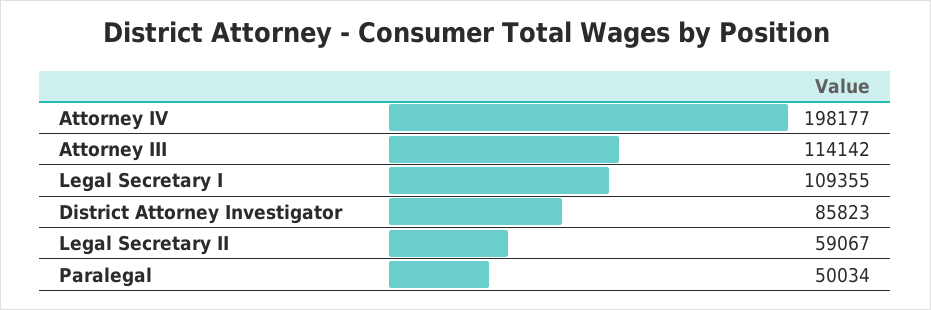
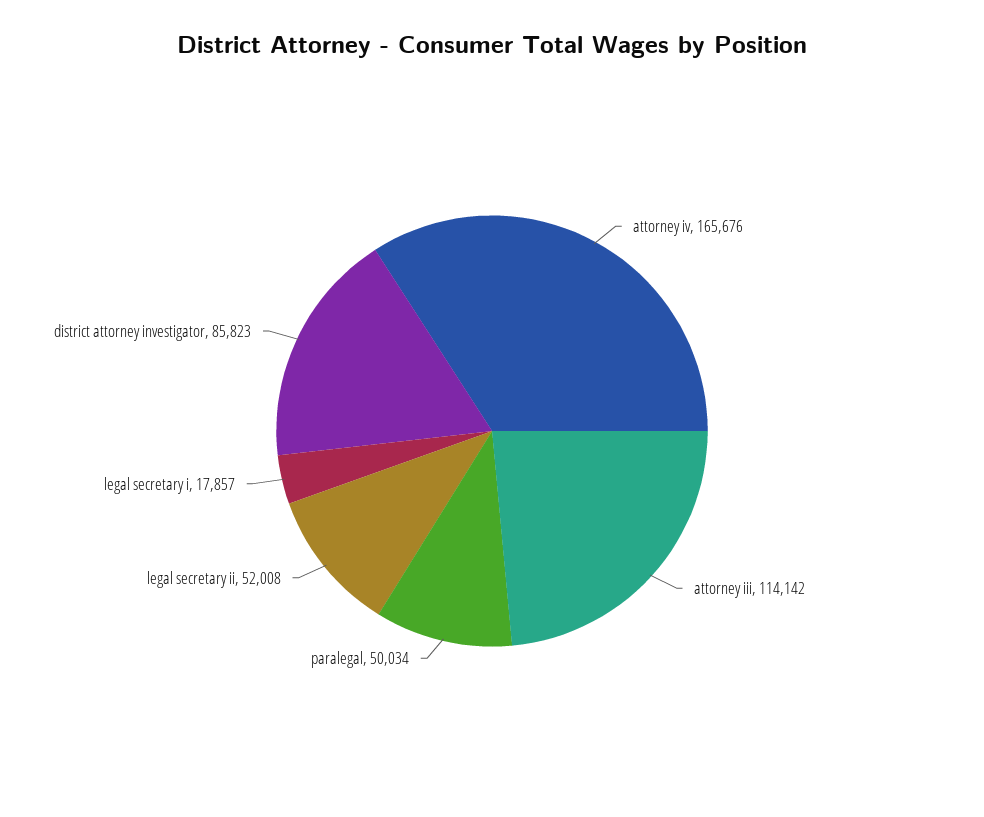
  {
-   "Attorney IV": 198177,
+   "Attorney IV": 165676,
    "Attorney III": 114142,
-   "Legal Secretary I": 109355,
+   "Legal Secretary I": 17857,
    "District Attorney Investigator": 85823,
-   "Legal Secretary II": 59067,
+   "Legal Secretary II": 52008,
    "Paralegal": 50034
  }

